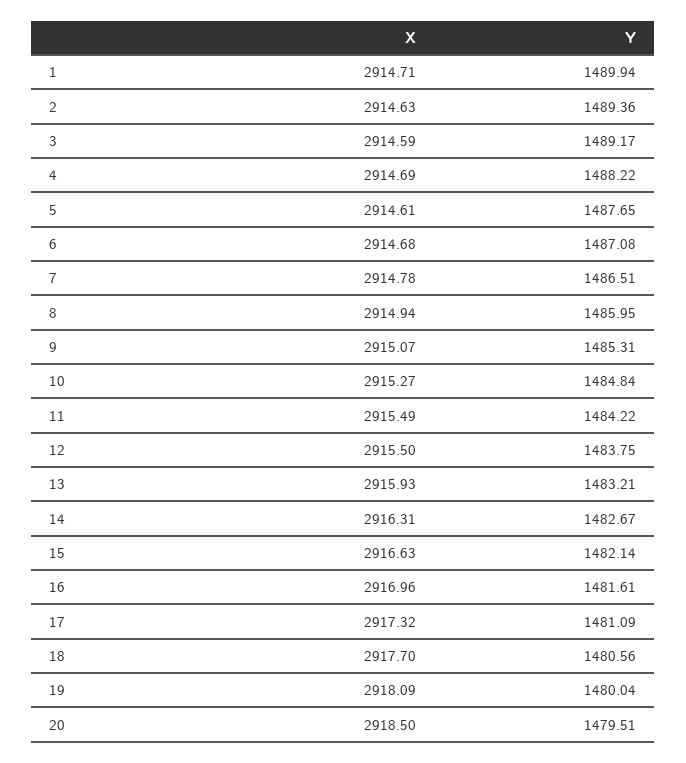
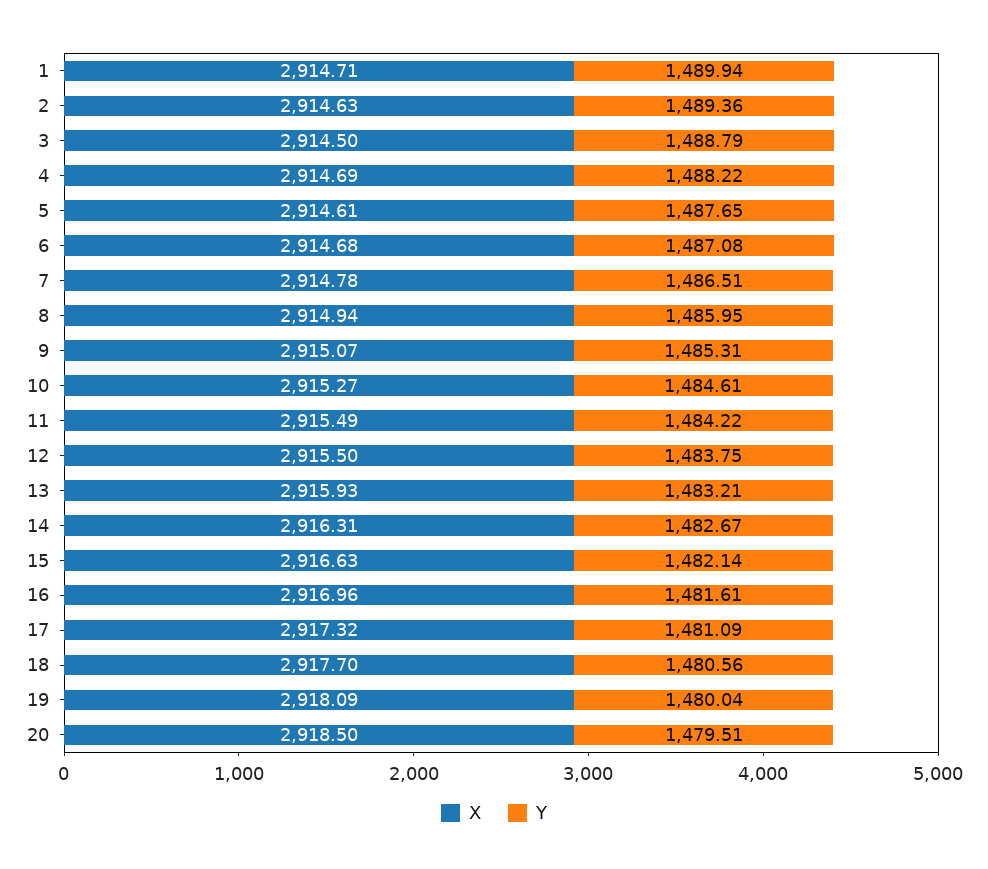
  {
    "X": {
      "1": 2914.71,
      "2": 2914.63,
-     "3": 2914.59,
+     "3": 2914.5,
      "4": 2914.69,
      "5": 2914.61,
      "6": 2914.68,
      "7": 2914.78,
      "8": 2914.94,
      "9": 2915.07,
      "10": 2915.27,
      "11": 2915.49,
      "12": 2915.5,
      "13": 2915.93,
      "14": 2916.31,
      "15": 2916.63,
      "16": 2916.96,
      "17": 2917.32,
      "18": 2917.7,
      "19": 2918.09,
      "20": 2918.5
    },
    "Y": {
      "1": 1489.94,
      "2": 1489.36,
-     "3": 1489.17,
+     "3": 1488.79,
      "4": 1488.22,
      "5": 1487.65,
      "6": 1487.08,
      "7": 1486.51,
      "8": 1485.95,
      "9": 1485.31,
-     "10": 1484.84,
+     "10": 1484.61,
      "11": 1484.22,
      "12": 1483.75,
      "13": 1483.21,
      "14": 1482.67,
      "15": 1482.14,
      "16": 1481.61,
      "17": 1481.09,
      "18": 1480.56,
      "19": 1480.04,
      "20": 1479.51
    }
  }

